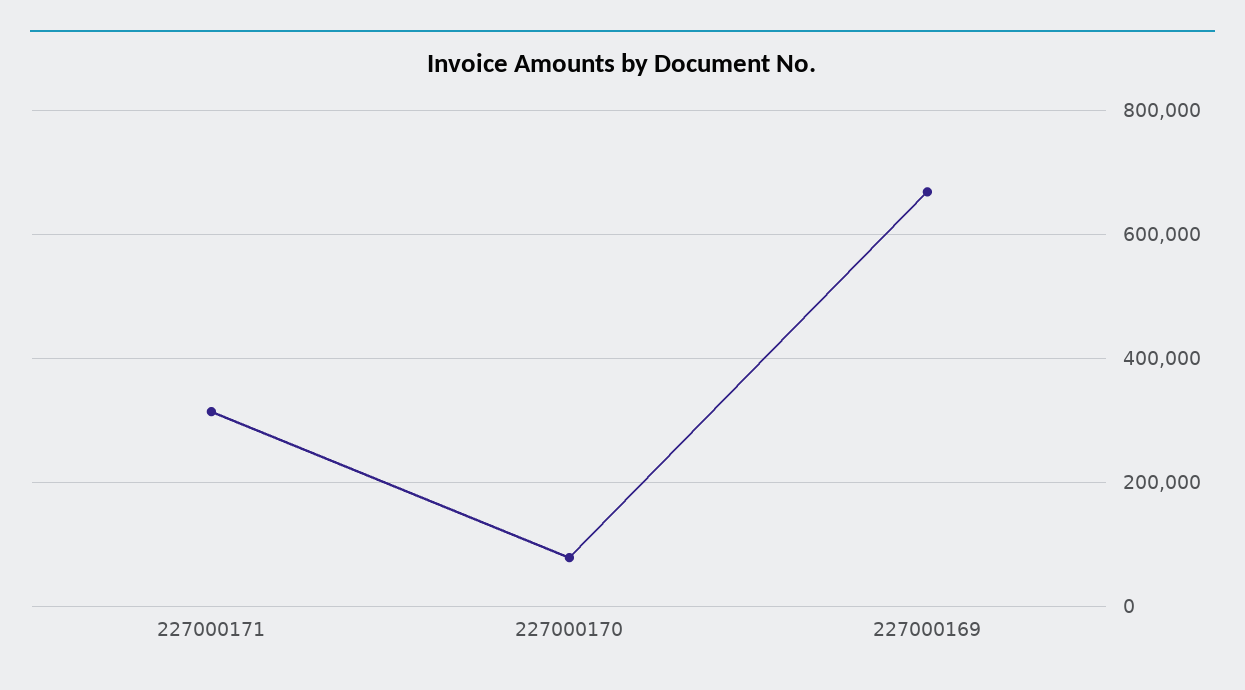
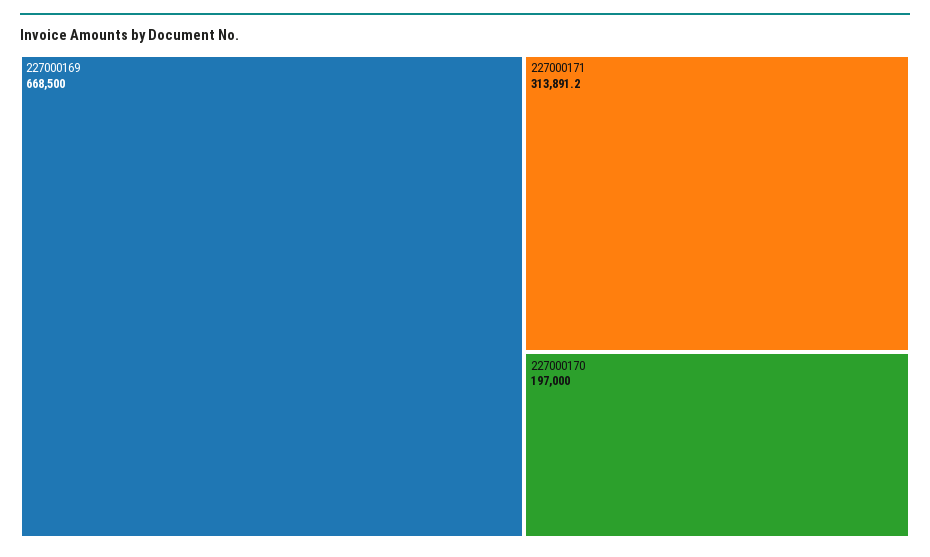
  {
    "227000171": 313891.2,
-   "227000170": 80000,
+   "227000170": 197000,
    "227000169": 668500
  }

